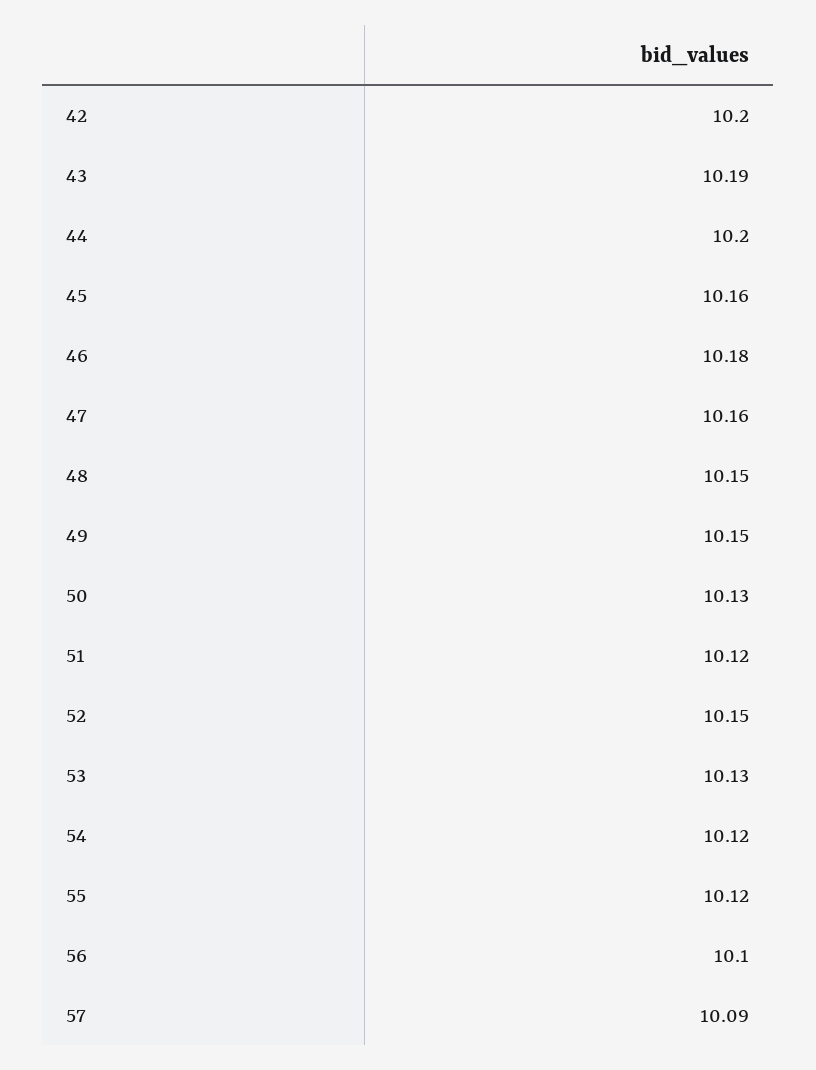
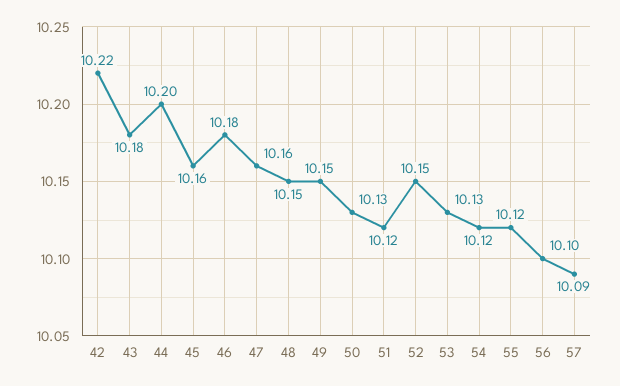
  {
-   "42": 10.2,
+   "42": 10.22,
-   "43": 10.19,
+   "43": 10.18,
    "44": 10.2,
    "45": 10.16,
    "46": 10.18,
    "47": 10.16,
    "48": 10.15,
    "49": 10.15,
    "50": 10.13,
    "51": 10.12,
    "52": 10.15,
    "53": 10.13,
    "54": 10.12,
    "55": 10.12,
    "56": 10.1,
    "57": 10.09
  }

